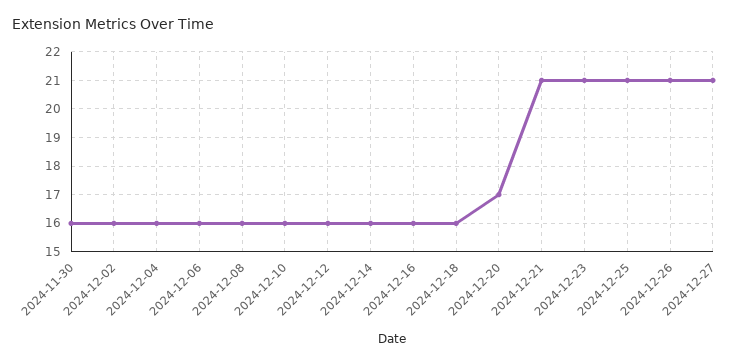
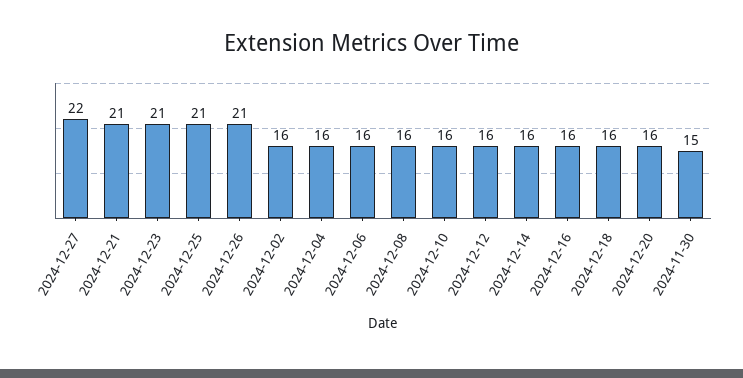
  {
-   "2024-11-30": 16,
+   "2024-11-30": 15,
    "2024-12-02": 16,
    "2024-12-04": 16,
    "2024-12-06": 16,
    "2024-12-08": 16,
    "2024-12-10": 16,
    "2024-12-12": 16,
    "2024-12-14": 16,
    "2024-12-16": 16,
    "2024-12-18": 16,
-   "2024-12-20": 17,
+   "2024-12-20": 16,
    "2024-12-21": 21,
    "2024-12-23": 21,
    "2024-12-25": 21,
    "2024-12-26": 21,
-   "2024-12-27": 21
+   "2024-12-27": 22
  }

